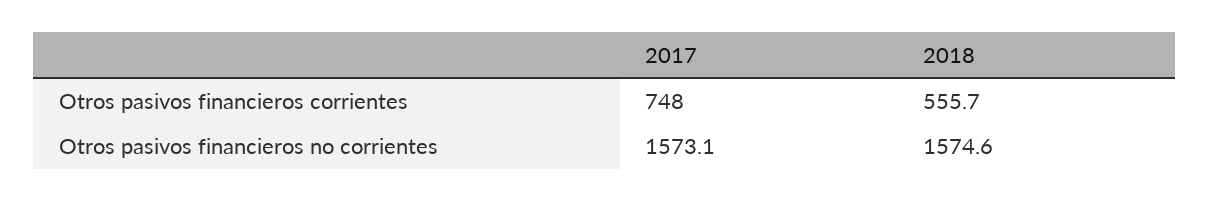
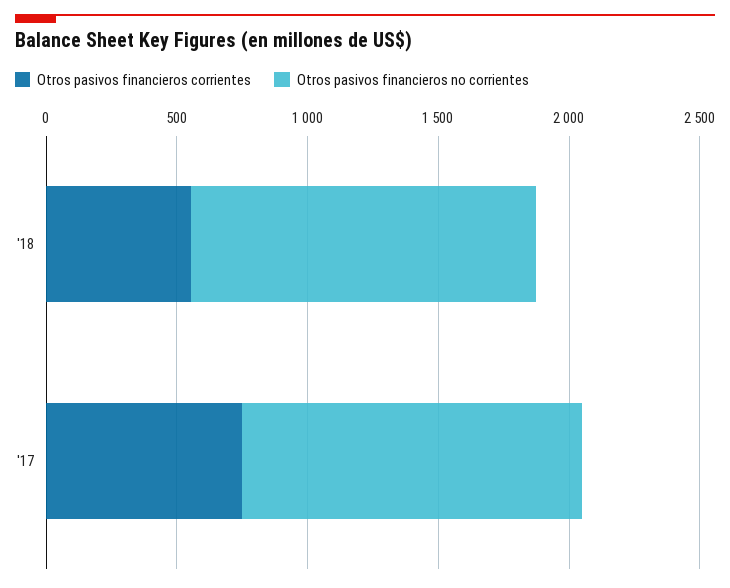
  {
    "Otros pasivos financieros corrientes": {
      "2017": 748,
      "2018": 555.7
    },
    "Otros pasivos financieros no corrientes": {
-     "2017": 1573.1,
+     "2017": 1300,
-     "2018": 1574.6
+     "2018": 1300
    }
  }

